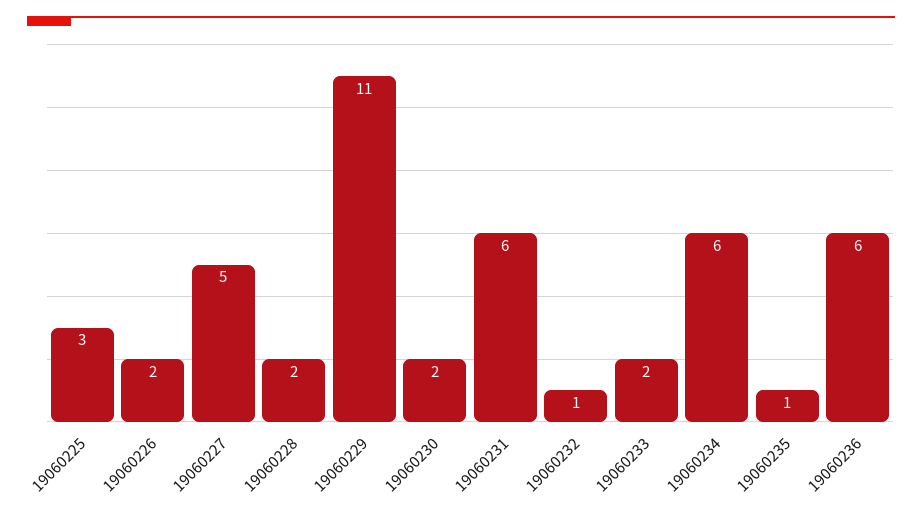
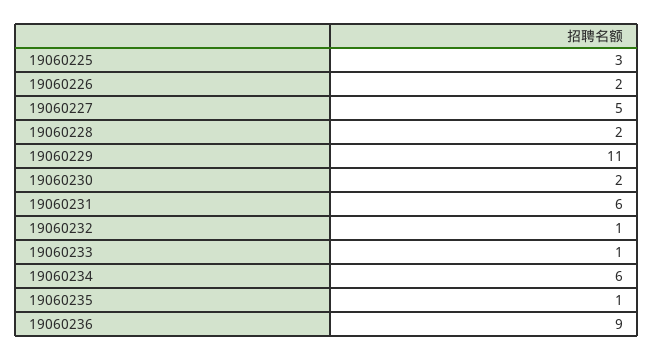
  {
    "19060225": 3,
    "19060226": 2,
    "19060227": 5,
    "19060228": 2,
    "19060229": 11,
    "19060230": 2,
    "19060231": 6,
    "19060232": 1,
-   "19060233": 2,
+   "19060233": 1,
    "19060234": 6,
    "19060235": 1,
-   "19060236": 6
+   "19060236": 9
  }

